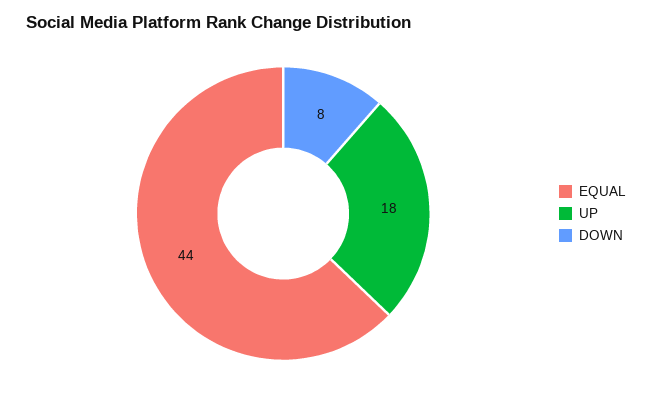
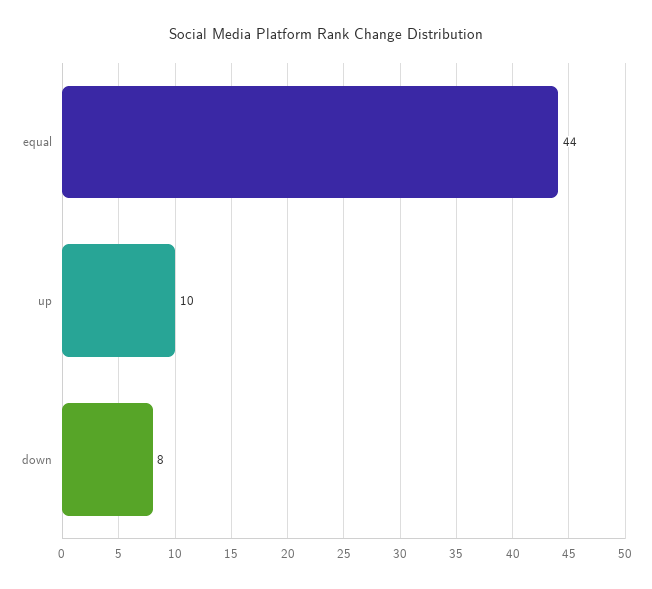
  {
    "EQUAL": 44,
-   "UP": 18,
+   "UP": 10,
    "DOWN": 8
  }

